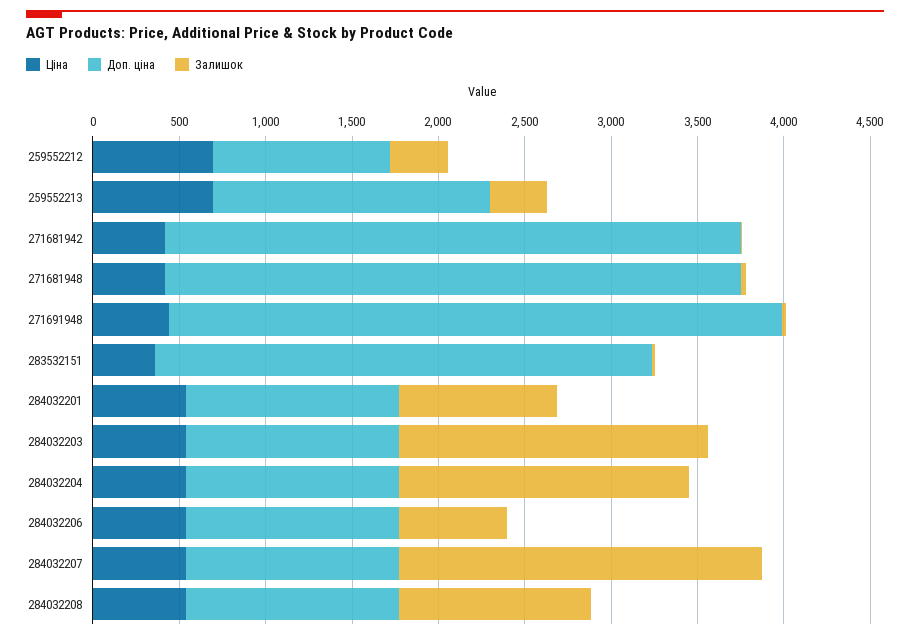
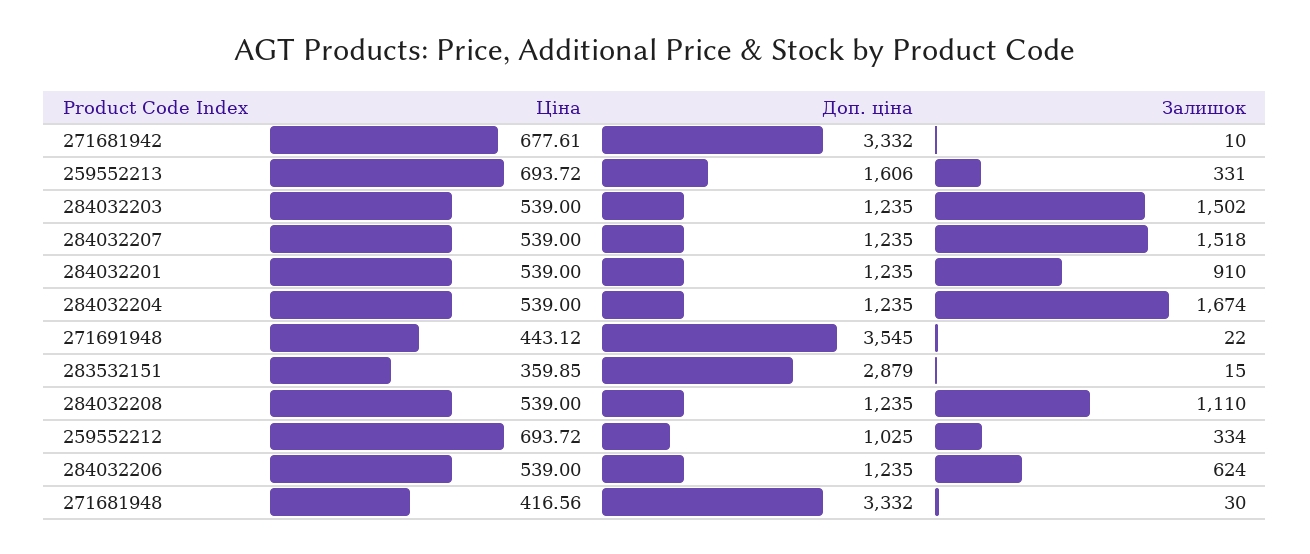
  {
    "Ціна": {
      "259552212": 693.72,
      "259552213": 693.72,
-     "271681942": 400,
+     "271681942": 677.61,
      "271681948": 416.56,
      "271691948": 443.12,
      "283532151": 359.85,
      "284032201": 539,
      "284032203": 539,
      "284032204": 539,
      "284032206": 539,
      "284032207": 539,
      "284032208": 539
    },
    "Доп. ціна": {
      "259552212": 1025,
      "259552213": 1606,
      "271681942": 3332,
      "271681948": 3332,
      "271691948": 3545,
      "283532151": 2879,
      "284032201": 1235,
      "284032203": 1235,
      "284032204": 1235,
      "284032206": 1235,
      "284032207": 1235,
      "284032208": 1235
    },
    "Залишок": {
      "259552212": 334,
      "259552213": 331,
      "271681942": 10,
      "271681948": 30,
      "271691948": 22,
      "283532151": 15,
      "284032201": 910,
-     "284032203": 1800,
+     "284032203": 1502,
      "284032204": 1674,
      "284032206": 624,
-     "284032207": 2100,
+     "284032207": 1518,
      "284032208": 1110
    }
  }

